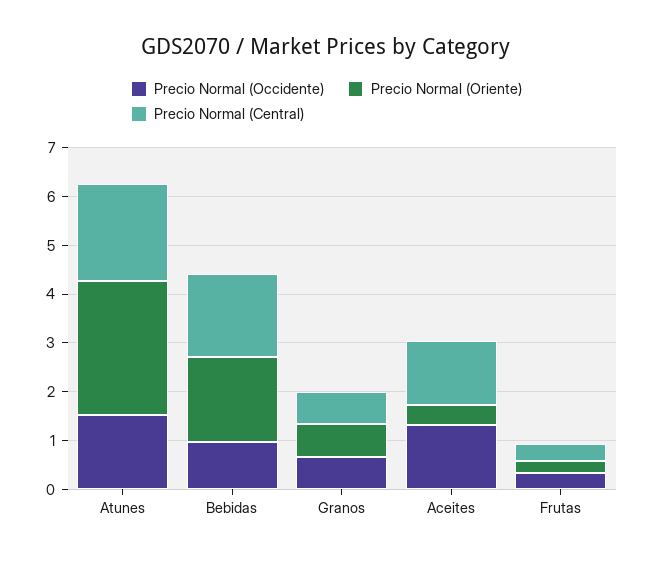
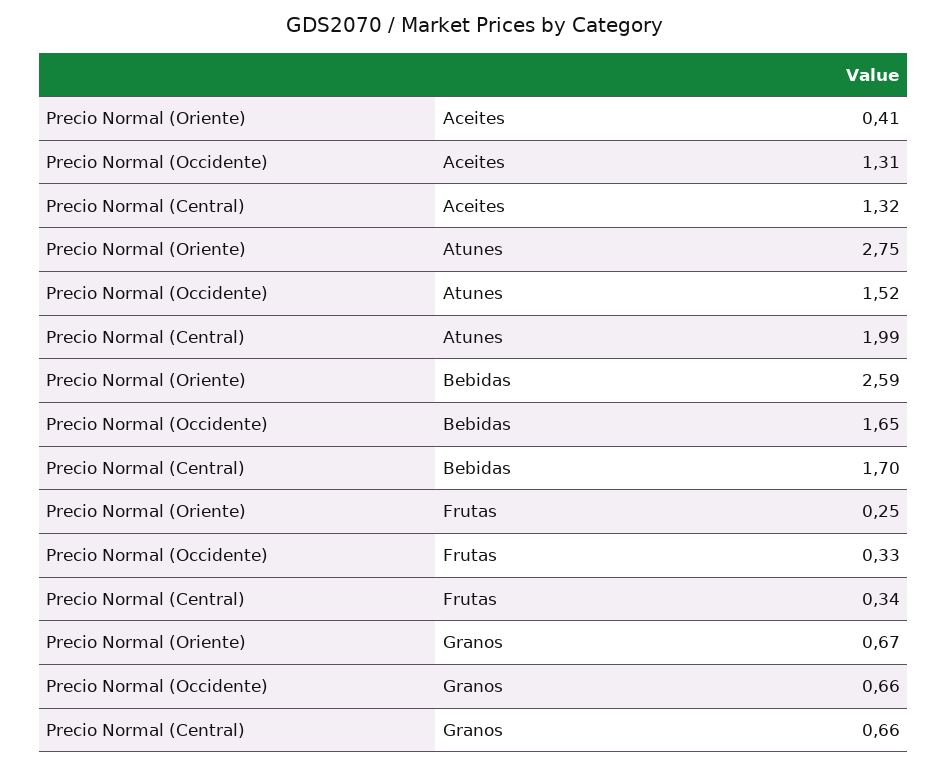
  {
    "Precio Normal (Occidente)": {
      "Atunes": 1.52,
-     "Bebidas": 1,
+     "Bebidas": 1.65,
      "Granos": 0.66,
      "Aceites": 1.31,
      "Frutas": 0.33
    },
    "Precio Normal (Oriente)": {
      "Atunes": 2.75,
-     "Bebidas": 1.8,
+     "Bebidas": 2.59,
      "Granos": 0.67,
      "Aceites": 0.41,
      "Frutas": 0.25
    },
    "Precio Normal (Central)": {
      "Atunes": 1.99,
      "Bebidas": 1.7,
      "Granos": 0.66,
      "Aceites": 1.32,
      "Frutas": 0.34
    }
  }

